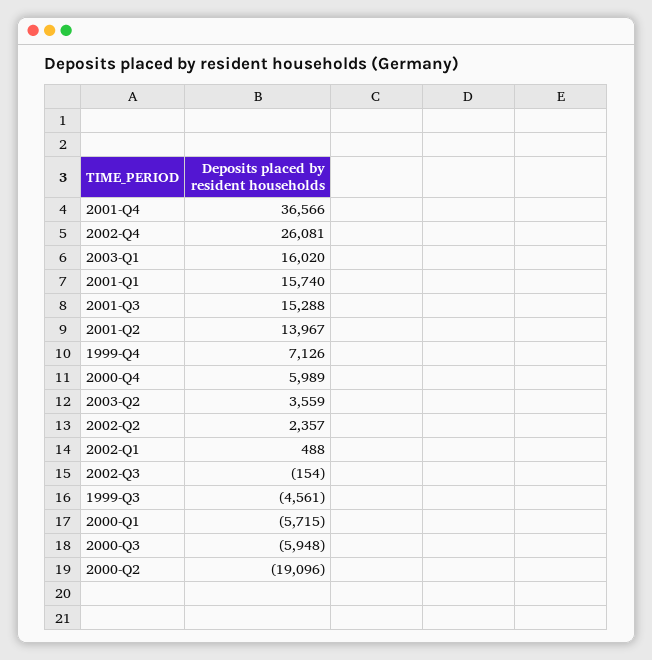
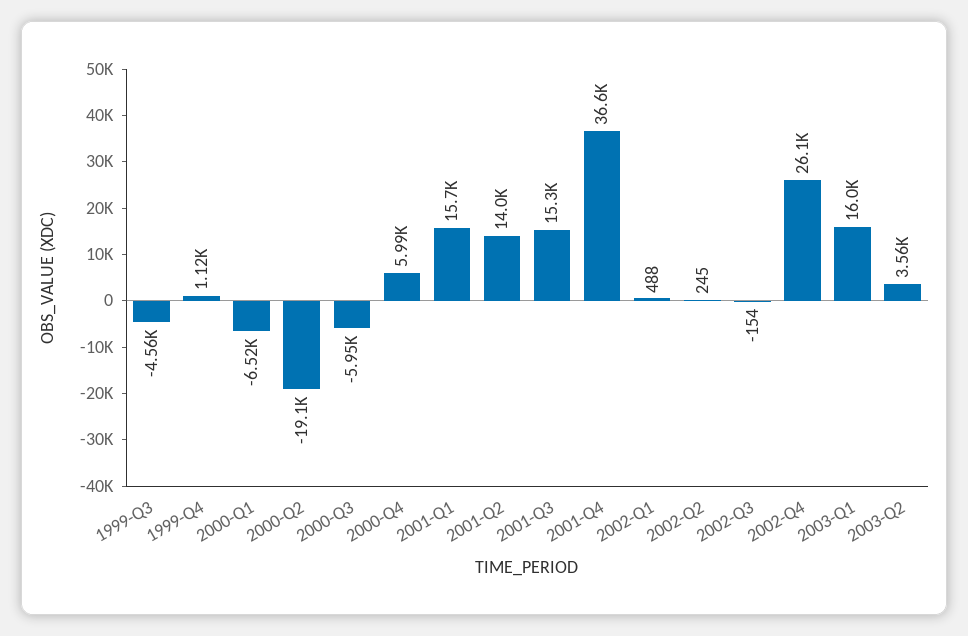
  {
    "2001-Q4": 36566,
    "2002-Q4": 26081,
    "2003-Q1": 16020,
    "2001-Q1": 15740,
    "2001-Q3": 15288,
    "2001-Q2": 13967,
-   "1999-Q4": 7126,
+   "1999-Q4": 1120,
    "2000-Q4": 5989,
    "2003-Q2": 3559,
-   "2002-Q2": 2357,
+   "2002-Q2": 245,
    "2002-Q1": 488,
    "2002-Q3": -154,
    "1999-Q3": -4561,
-   "2000-Q1": -5715,
+   "2000-Q1": -6520,
    "2000-Q3": -5948,
    "2000-Q2": -19096
  }

